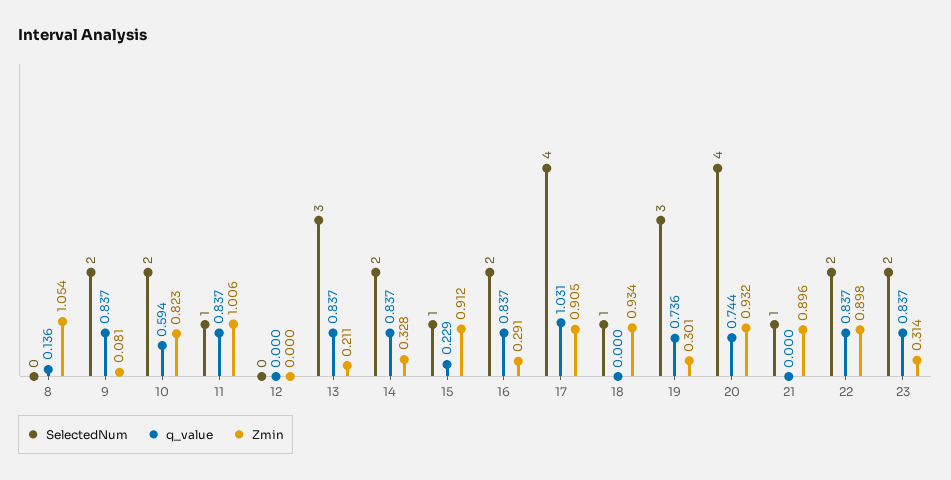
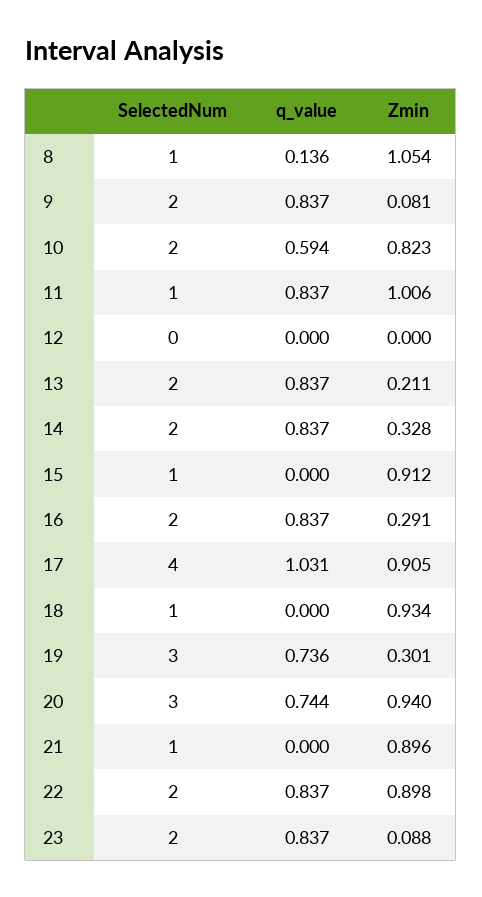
  {
    "SelectedNum": {
-     "8": 0,
+     "8": 1,
      "9": 2,
      "10": 2,
      "11": 1,
      "12": 0,
-     "13": 3,
+     "13": 2,
      "14": 2,
      "15": 1,
      "16": 2,
      "17": 4,
      "18": 1,
      "19": 3,
-     "20": 4,
+     "20": 3,
      "21": 1,
      "22": 2,
      "23": 2
    },
    "q_value": {
      "8": 0.136,
      "9": 0.837,
      "10": 0.594,
      "11": 0.837,
      "12": 0,
      "13": 0.837,
      "14": 0.837,
-     "15": 0.229,
+     "15": 0,
      "16": 0.837,
      "17": 1.031,
      "18": 0,
      "19": 0.736,
      "20": 0.744,
      "21": 0,
      "22": 0.837,
      "23": 0.837
    },
    "Zmin": {
      "8": 1.054,
      "9": 0.081,
      "10": 0.823,
      "11": 1.006,
      "12": 0,
      "13": 0.211,
      "14": 0.328,
      "15": 0.912,
      "16": 0.291,
      "17": 0.905,
      "18": 0.934,
      "19": 0.301,
-     "20": 0.932,
+     "20": 0.94,
      "21": 0.896,
      "22": 0.898,
-     "23": 0.314
+     "23": 0.088
    }
  }

